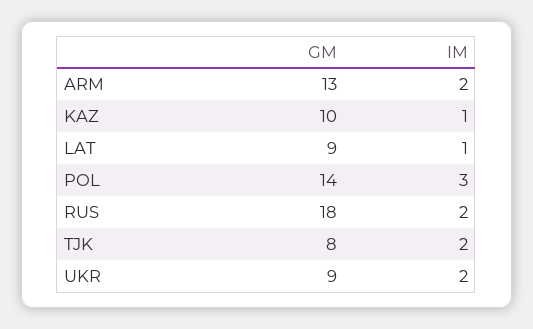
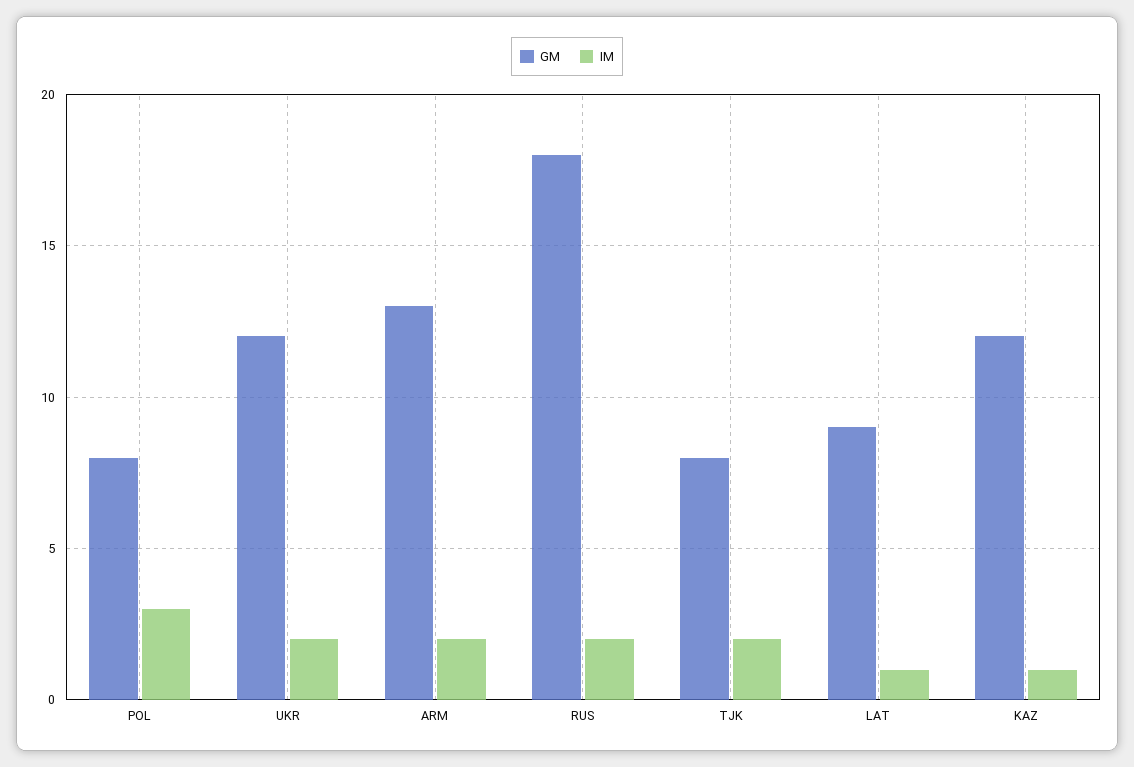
  {
    "GM": {
      "ARM": 13,
-     "KAZ": 10,
+     "KAZ": 12,
      "LAT": 9,
-     "POL": 14,
+     "POL": 8,
      "RUS": 18,
      "TJK": 8,
-     "UKR": 9
+     "UKR": 12
    },
    "IM": {
      "ARM": 2,
      "KAZ": 1,
      "LAT": 1,
      "POL": 3,
      "RUS": 2,
      "TJK": 2,
      "UKR": 2
    }
  }

